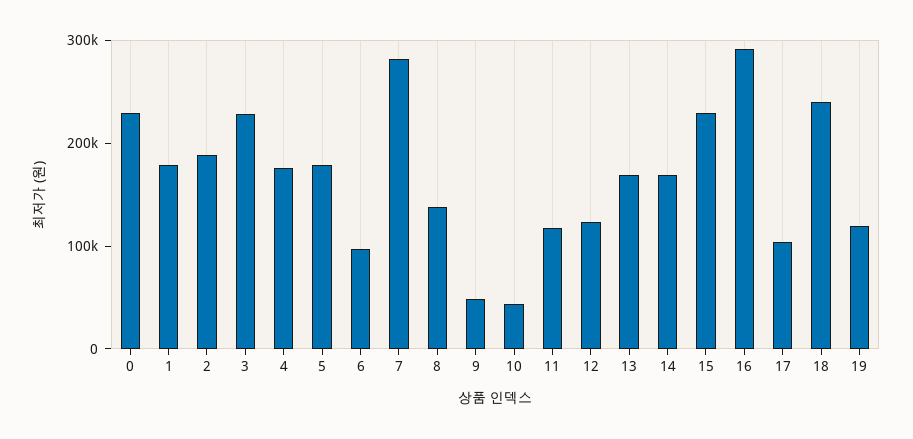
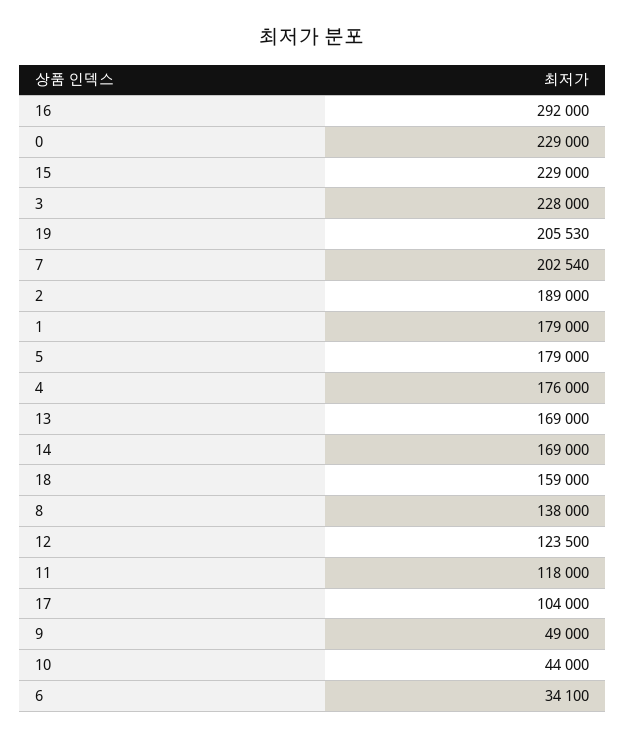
  {
    "0": 229000,
    "1": 179000,
    "2": 189000,
    "3": 228000,
    "4": 176000,
    "5": 179000,
-   "6": 100000,
+   "6": 34100,
-   "7": 280000,
+   "7": 202540,
    "8": 138000,
    "9": 49000,
    "10": 44000,
    "11": 118000,
    "12": 123500,
    "13": 169000,
    "14": 169000,
    "15": 229000,
    "16": 292000,
    "17": 104000,
-   "18": 240000,
+   "18": 159000,
-   "19": 120000
+   "19": 205530
  }

